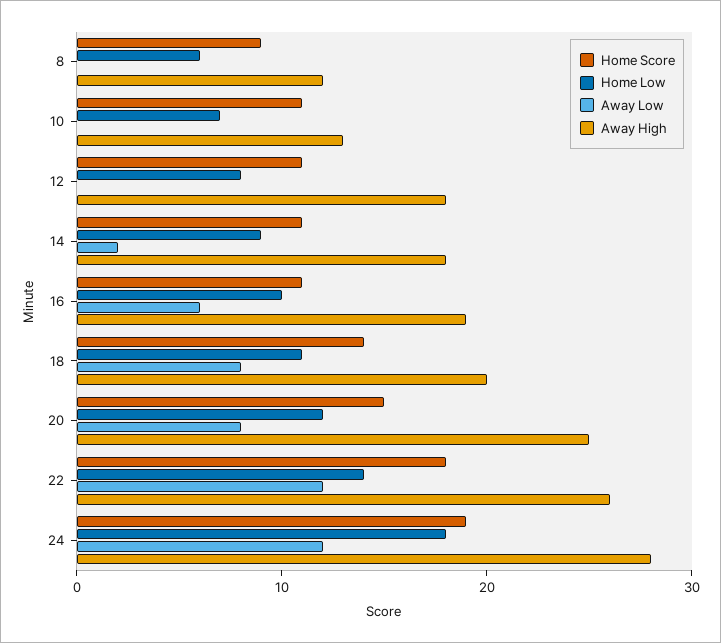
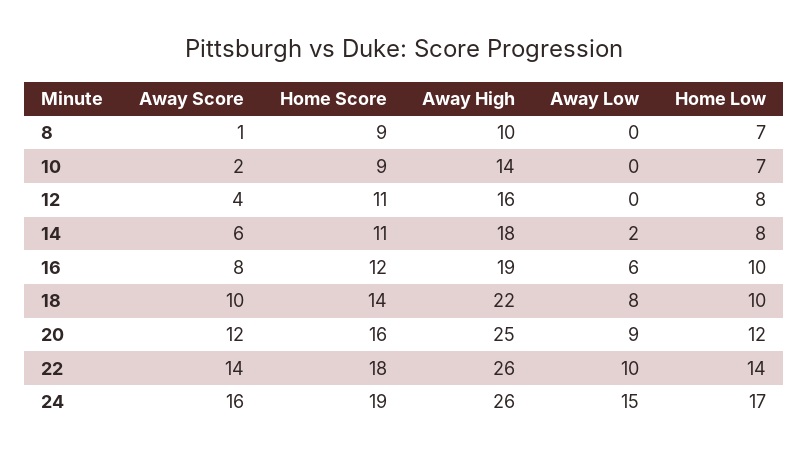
  {
    "Home Score": {
      "8": 9,
-     "10": 11,
+     "10": 9,
      "12": 11,
      "14": 11,
-     "16": 11,
+     "16": 12,
      "18": 14,
-     "20": 15,
+     "20": 16,
      "22": 18,
      "24": 19
    },
    "Home Low": {
-     "8": 6,
+     "8": 7,
      "10": 7,
      "12": 8,
-     "14": 9,
+     "14": 8,
      "16": 10,
-     "18": 11,
+     "18": 10,
      "20": 12,
      "22": 14,
-     "24": 18
+     "24": 17
    },
    "Away Low": {
      "8": 0,
      "10": 0,
      "12": 0,
      "14": 2,
      "16": 6,
      "18": 8,
-     "20": 8,
+     "20": 9,
-     "22": 12,
+     "22": 10,
-     "24": 12
+     "24": 15
    },
    "Away High": {
-     "8": 12,
+     "8": 10,
-     "10": 13,
+     "10": 14,
-     "12": 18,
+     "12": 16,
      "14": 18,
      "16": 19,
-     "18": 20,
+     "18": 22,
      "20": 25,
      "22": 26,
-     "24": 28
+     "24": 26
-   }
+   },
+   "Away Score": {
+     "8": 1,
+     "10": 2,
+     "12": 4,
+     "14": 6,
+     "16": 8,
+     "18": 10,
+     "20": 12,
+     "22": 14,
+     "24": 16
+   }
  }

